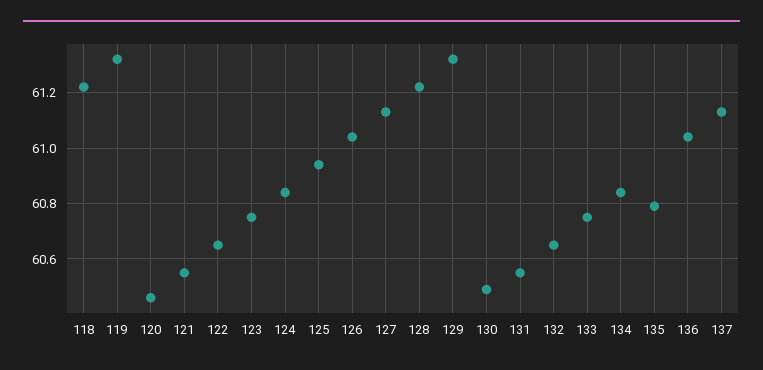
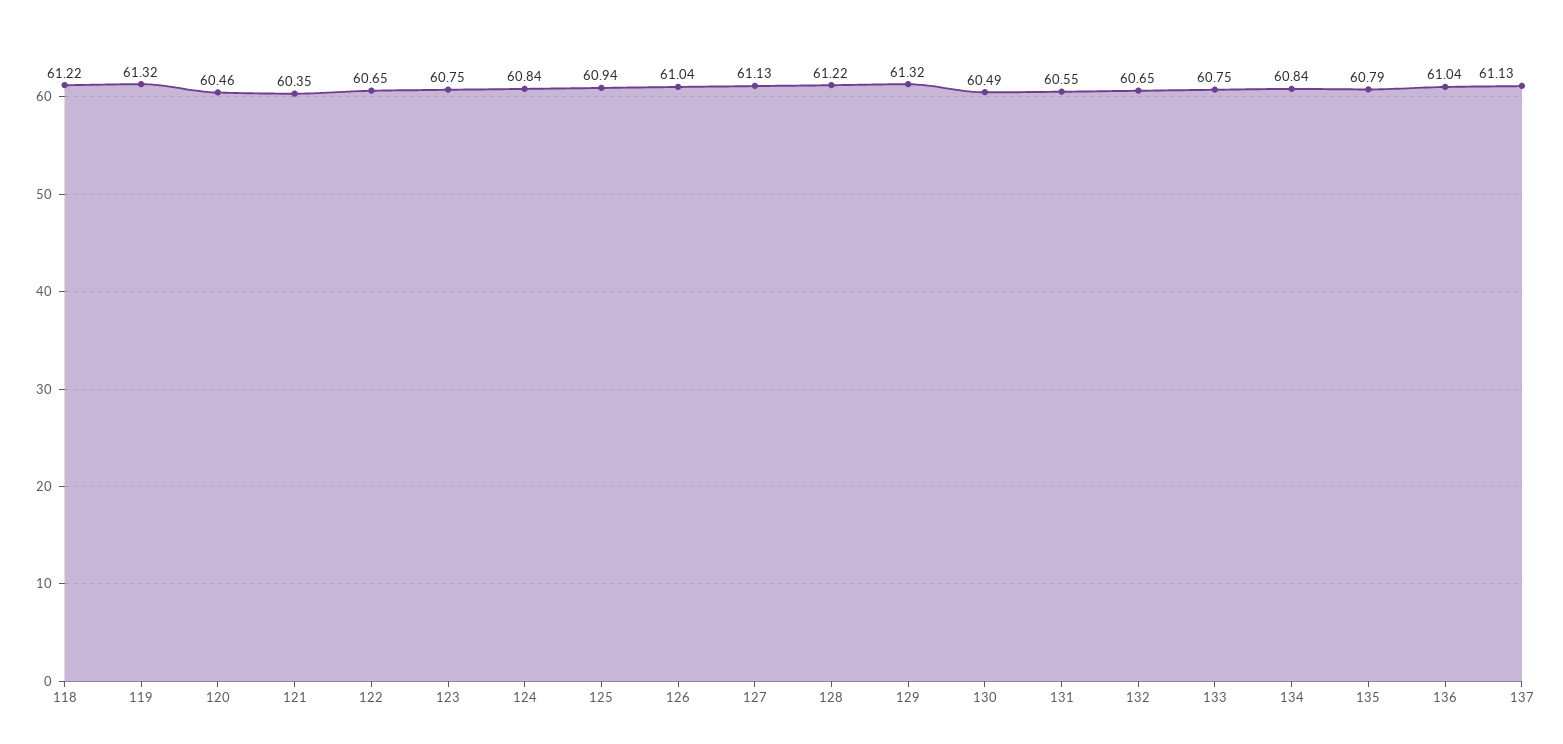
  {
    "118": 61.22,
    "119": 61.32,
    "120": 60.46,
-   "121": 60.55,
+   "121": 60.35,
    "122": 60.65,
    "123": 60.75,
    "124": 60.84,
    "125": 60.94,
    "126": 61.04,
    "127": 61.13,
    "128": 61.22,
    "129": 61.32,
    "130": 60.49,
    "131": 60.55,
    "132": 60.65,
    "133": 60.75,
    "134": 60.84,
    "135": 60.79,
    "136": 61.04,
    "137": 61.13
  }

